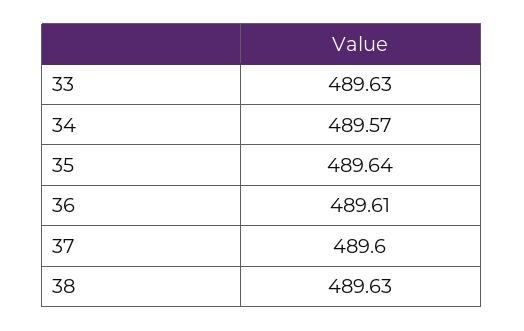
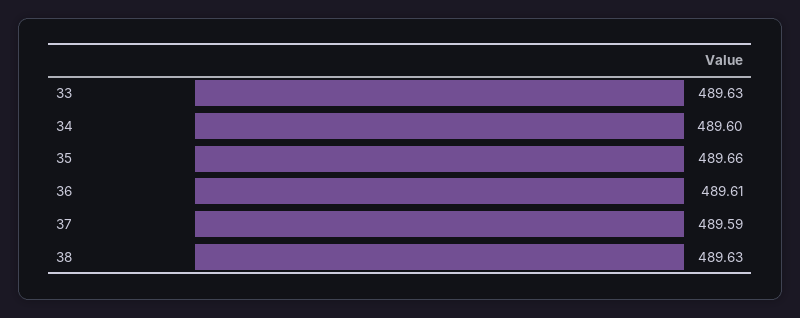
  {
    "33": 489.63,
-   "34": 489.57,
+   "34": 489.6,
-   "35": 489.64,
+   "35": 489.66,
    "36": 489.61,
-   "37": 489.6,
+   "37": 489.59,
    "38": 489.63
  }

